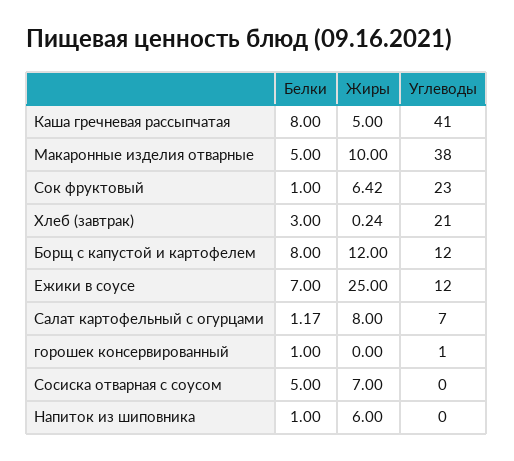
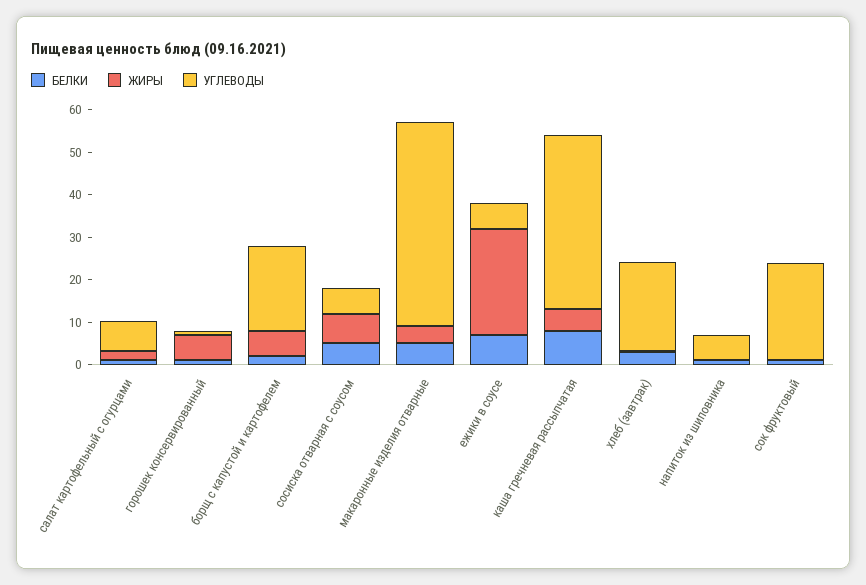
  {
    "Белки": {
      "Каша гречневая рассыпчатая": 8,
      "Макаронные изделия отварные": 5,
      "Сок фруктовый": 1,
      "Хлеб (завтрак)": 3,
-     "Борщ с капустой и картофелем": 8,
+     "Борщ с капустой и картофелем": 2,
      "Ежики в соусе": 7,
      "Салат картофельный с огурцами": 1.17,
      "горошек консервированный": 1,
      "Сосиска отварная с соусом": 5,
      "Напиток из шиповника": 1
    },
    "Жиры": {
      "Каша гречневая рассыпчатая": 5,
-     "Макаронные изделия отварные": 10,
+     "Макаронные изделия отварные": 4,
-     "Сок фруктовый": 6.42,
+     "Сок фруктовый": 0,
      "Хлеб (завтрак)": 0.24,
-     "Борщ с капустой и картофелем": 12,
+     "Борщ с капустой и картофелем": 6,
      "Ежики в соусе": 25,
-     "Салат картофельный с огурцами": 8,
+     "Салат картофельный с огурцами": 2,
-     "горошек консервированный": 0,
+     "горошек консервированный": 6,
      "Сосиска отварная с соусом": 7,
-     "Напиток из шиповника": 6
+     "Напиток из шиповника": 0
    },
    "Углеводы": {
      "Каша гречневая рассыпчатая": 41,
-     "Макаронные изделия отварные": 38,
+     "Макаронные изделия отварные": 48,
      "Сок фруктовый": 23,
      "Хлеб (завтрак)": 21,
-     "Борщ с капустой и картофелем": 12,
+     "Борщ с капустой и картофелем": 20,
-     "Ежики в соусе": 12,
+     "Ежики в соусе": 6,
      "Салат картофельный с огурцами": 7,
      "горошек консервированный": 1,
-     "Сосиска отварная с соусом": 0,
+     "Сосиска отварная с соусом": 6,
-     "Напиток из шиповника": 0
+     "Напиток из шиповника": 6
    }
  }

